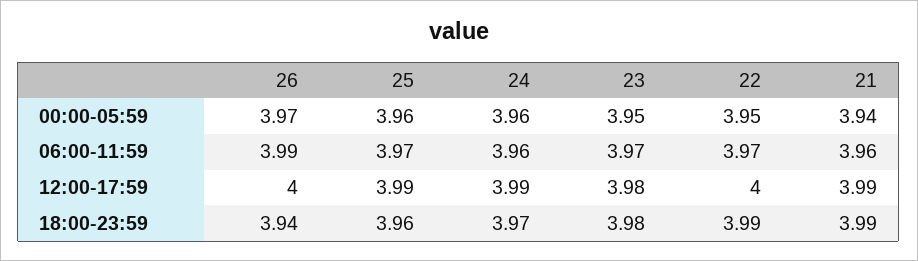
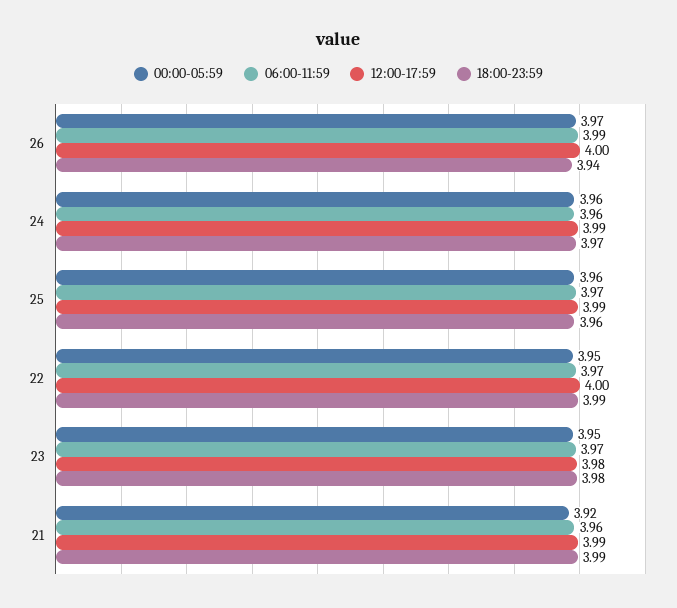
  {
    "00:00-05:59": {
      "26": 3.97,
      "25": 3.96,
      "24": 3.96,
      "23": 3.95,
      "22": 3.95,
-     "21": 3.94
+     "21": 3.92
    },
    "06:00-11:59": {
      "26": 3.99,
      "25": 3.97,
      "24": 3.96,
      "23": 3.97,
      "22": 3.97,
      "21": 3.96
    },
    "12:00-17:59": {
      "26": 4,
      "25": 3.99,
      "24": 3.99,
      "23": 3.98,
      "22": 4,
      "21": 3.99
    },
    "18:00-23:59": {
      "26": 3.94,
      "25": 3.96,
      "24": 3.97,
      "23": 3.98,
      "22": 3.99,
      "21": 3.99
    }
  }

